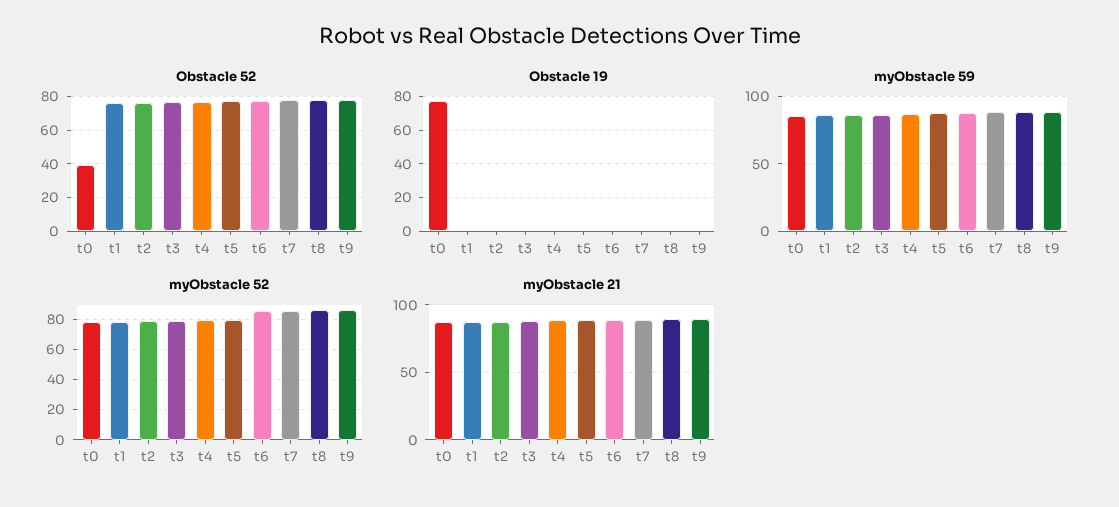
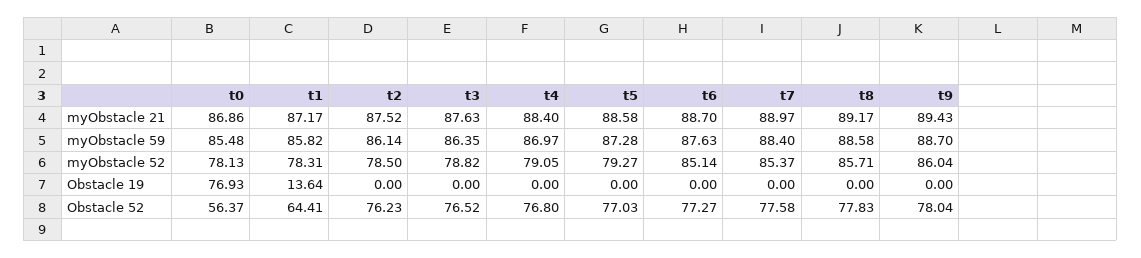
  {
    "Obstacle 52": {
-     "t0": 40,
+     "t0": 56.37,
-     "t1": 75,
+     "t1": 64.41,
      "t2": 76.23,
      "t3": 76.52,
      "t4": 76.8,
      "t5": 77.03,
      "t6": 77.27,
      "t7": 77.58,
      "t8": 77.83,
      "t9": 78.04
    },
    "Obstacle 19": {
      "t0": 76.93,
-     "t1": 0,
+     "t1": 13.64,
      "t2": 0,
      "t3": 0,
      "t4": 0,
      "t5": 0,
      "t6": 0,
      "t7": 0,
      "t8": 0,
      "t9": 0
    },
    "myObstacle 59": {
      "t0": 85.48,
      "t1": 85.82,
      "t2": 86.14,
      "t3": 86.35,
      "t4": 86.97,
      "t5": 87.28,
      "t6": 87.63,
      "t7": 88.4,
      "t8": 88.58,
      "t9": 88.7
    },
    "myObstacle 52": {
      "t0": 78.13,
      "t1": 78.31,
      "t2": 78.5,
      "t3": 78.82,
      "t4": 79.05,
      "t5": 79.27,
      "t6": 85.14,
      "t7": 85.37,
      "t8": 85.71,
      "t9": 86.04
    },
    "myObstacle 21": {
      "t0": 86.86,
      "t1": 87.17,
      "t2": 87.52,
      "t3": 87.63,
      "t4": 88.4,
      "t5": 88.58,
      "t6": 88.7,
      "t7": 88.97,
      "t8": 89.17,
      "t9": 89.43
    }
  }

